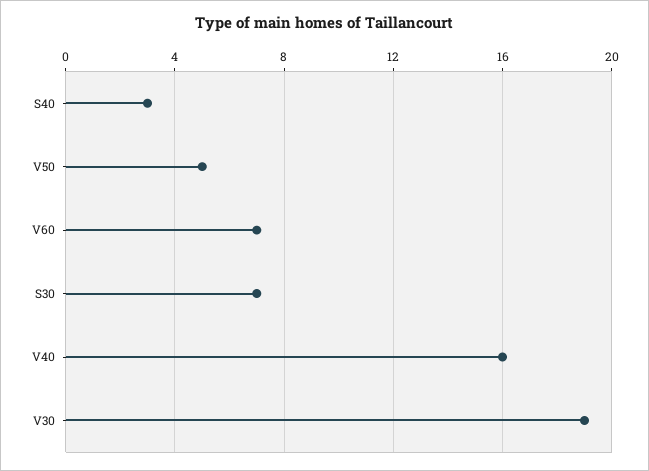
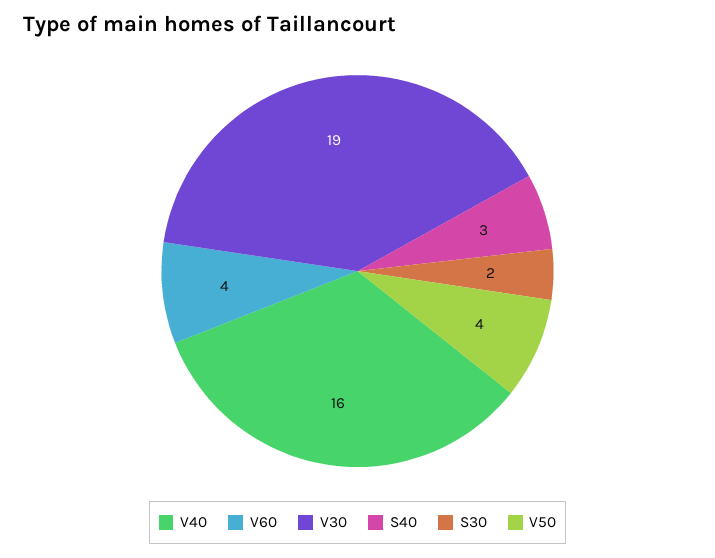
  {
    "S40": 3,
-   "V50": 5,
+   "V50": 4,
-   "V60": 7,
+   "V60": 4,
-   "S30": 7,
+   "S30": 2,
    "V40": 16,
    "V30": 19
  }

